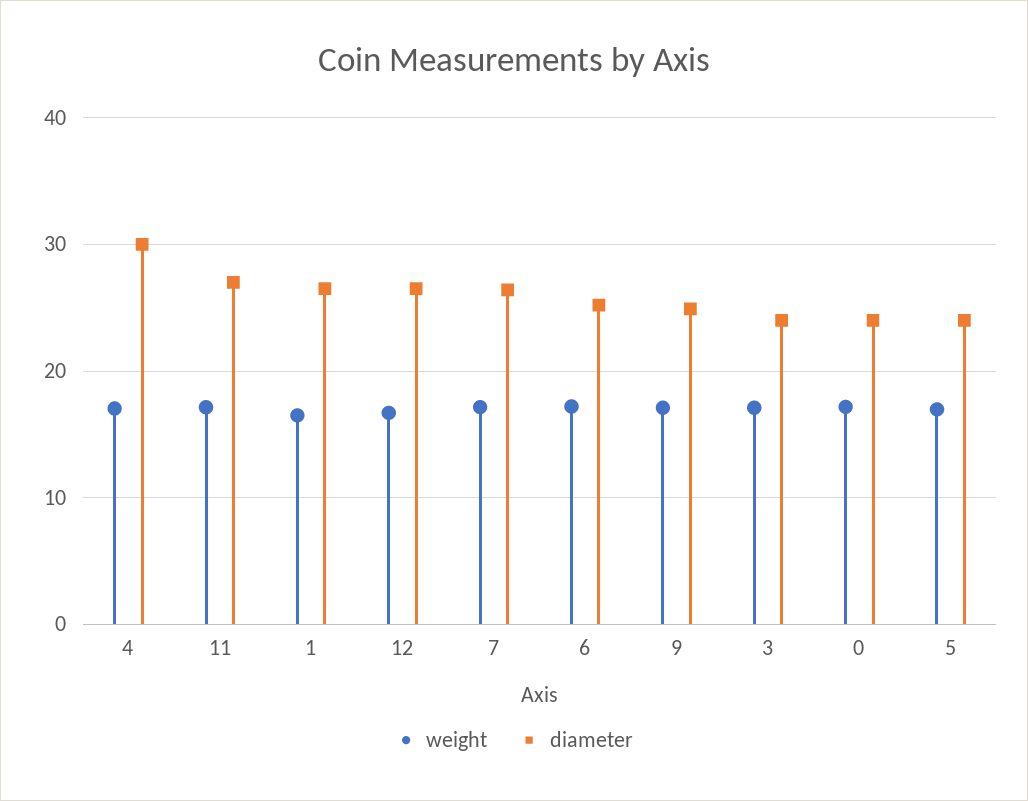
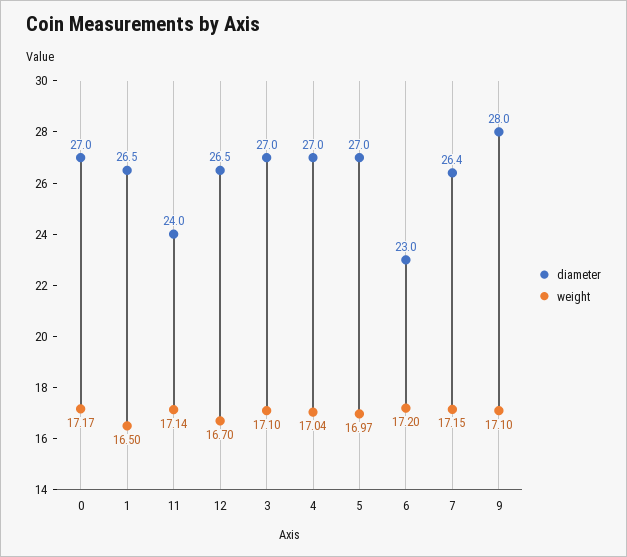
  {
    "weight": {
      "4": 17.04,
      "11": 17.14,
      "1": 16.5,
      "12": 16.7,
      "7": 17.15,
      "6": 17.2,
      "9": 17.1,
      "3": 17.1,
      "0": 17.17,
      "5": 16.97
    },
    "diameter": {
-     "4": 30,
+     "4": 27,
-     "11": 27,
+     "11": 24,
      "1": 26.5,
      "12": 26.5,
      "7": 26.4,
-     "6": 25,
+     "6": 23,
-     "9": 25,
+     "9": 28,
-     "3": 24,
+     "3": 27,
-     "0": 24,
+     "0": 27,
-     "5": 24
+     "5": 27
    }
  }

